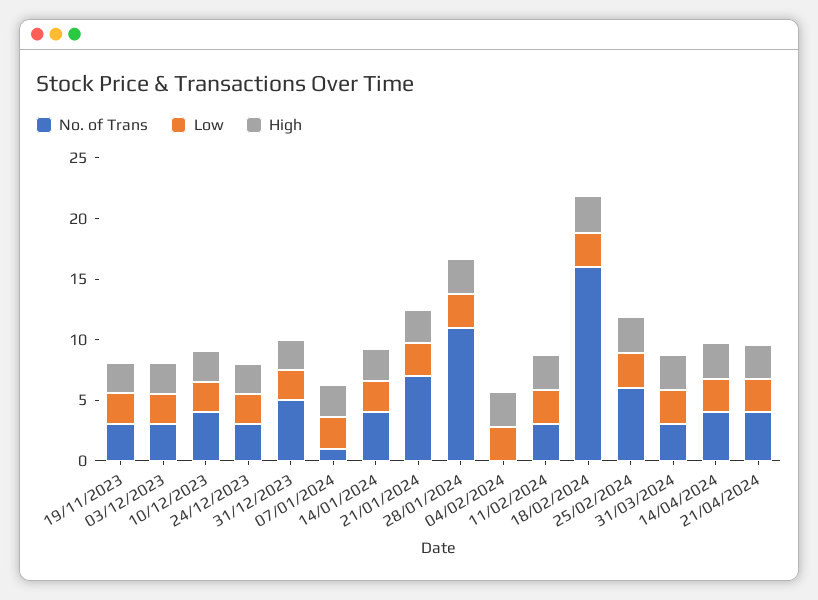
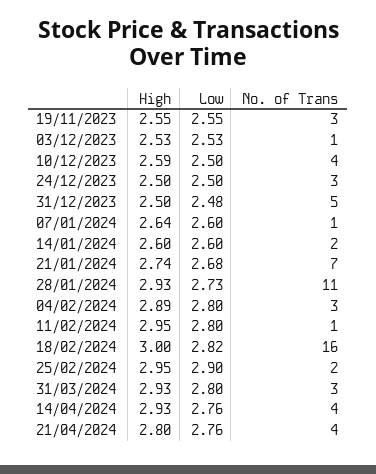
  {
    "No. of Trans": {
      "19/11/2023": 3,
-     "03/12/2023": 3,
+     "03/12/2023": 1,
      "10/12/2023": 4,
      "24/12/2023": 3,
      "31/12/2023": 5,
      "07/01/2024": 1,
-     "14/01/2024": 4,
+     "14/01/2024": 2,
      "21/01/2024": 7,
      "28/01/2024": 11,
-     "04/02/2024": 0,
+     "04/02/2024": 3,
-     "11/02/2024": 3,
+     "11/02/2024": 1,
      "18/02/2024": 16,
-     "25/02/2024": 6,
+     "25/02/2024": 2,
      "31/03/2024": 3,
      "14/04/2024": 4,
      "21/04/2024": 4
    },
    "Low": {
      "19/11/2023": 2.55,
      "03/12/2023": 2.53,
      "10/12/2023": 2.5,
      "24/12/2023": 2.5,
      "31/12/2023": 2.48,
      "07/01/2024": 2.6,
      "14/01/2024": 2.6,
      "21/01/2024": 2.68,
      "28/01/2024": 2.73,
      "04/02/2024": 2.8,
      "11/02/2024": 2.8,
      "18/02/2024": 2.82,
      "25/02/2024": 2.9,
      "31/03/2024": 2.8,
      "14/04/2024": 2.76,
      "21/04/2024": 2.76
    },
    "High": {
      "19/11/2023": 2.55,
      "03/12/2023": 2.53,
      "10/12/2023": 2.59,
      "24/12/2023": 2.5,
      "31/12/2023": 2.5,
      "07/01/2024": 2.64,
      "14/01/2024": 2.6,
      "21/01/2024": 2.74,
      "28/01/2024": 2.93,
      "04/02/2024": 2.89,
      "11/02/2024": 2.95,
      "18/02/2024": 3,
      "25/02/2024": 2.95,
      "31/03/2024": 2.93,
      "14/04/2024": 2.93,
      "21/04/2024": 2.8
    }
  }

